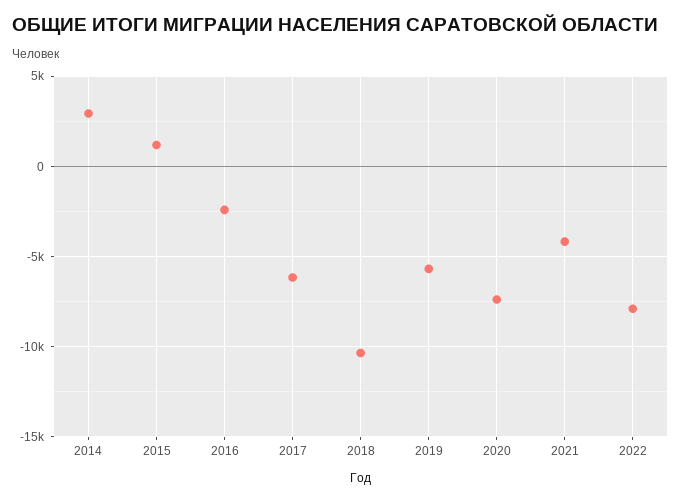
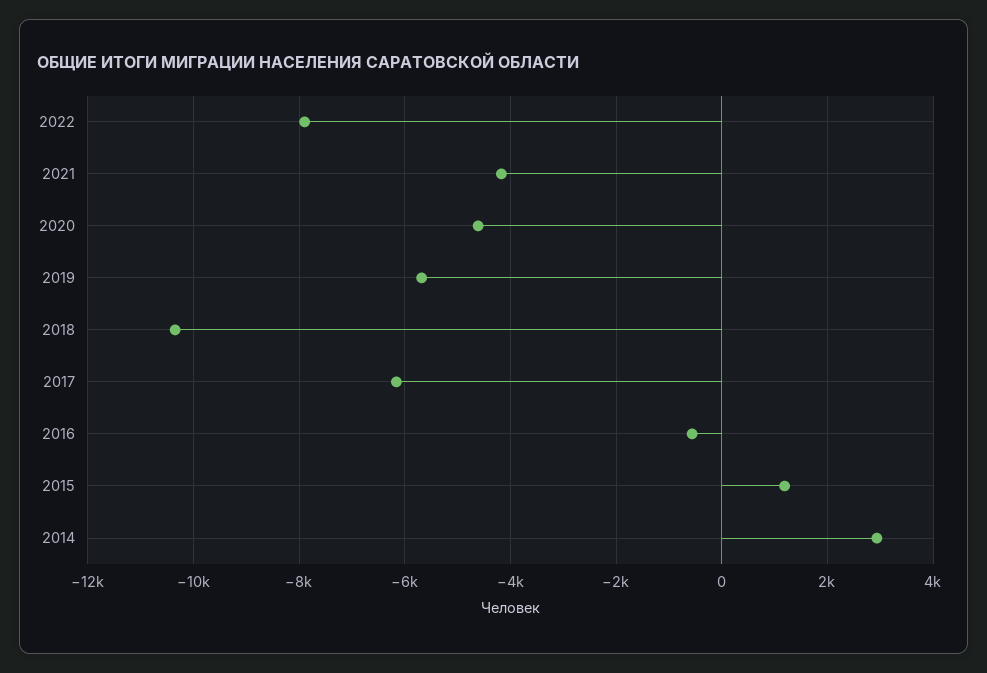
  {
    "2014": 3000,
    "2015": 1200,
-   "2016": -2500,
+   "2016": -600,
    "2017": -6200,
    "2018": -10400,
    "2019": -5600,
-   "2020": -7500,
+   "2020": -4600,
    "2021": -4200,
    "2022": -7800
  }

